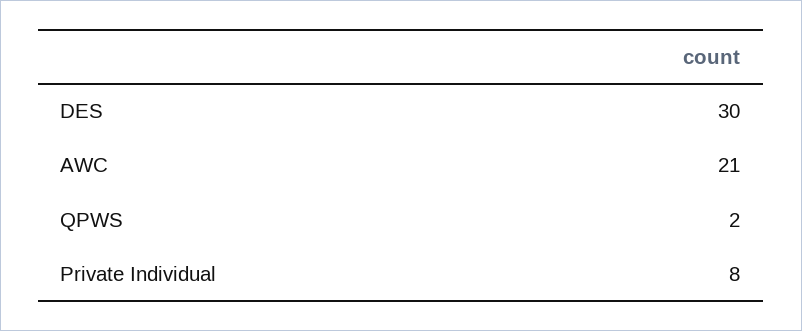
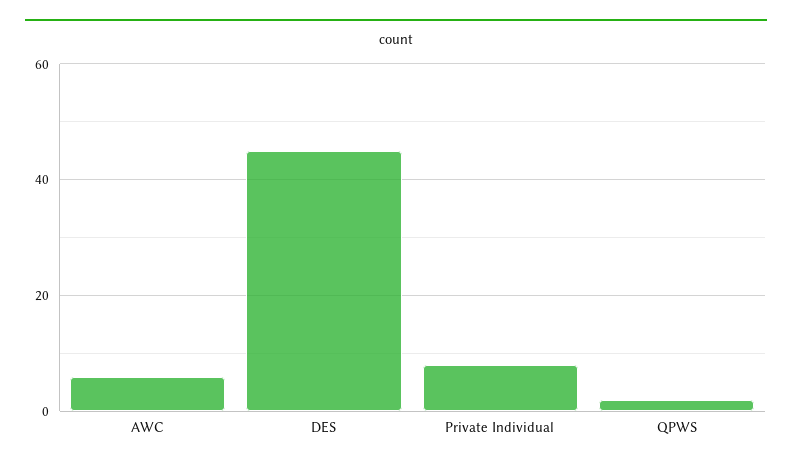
  {
-   "DES": 30,
+   "DES": 45,
-   "AWC": 21,
+   "AWC": 5,
    "QPWS": 2,
    "Private Individual": 8
  }

